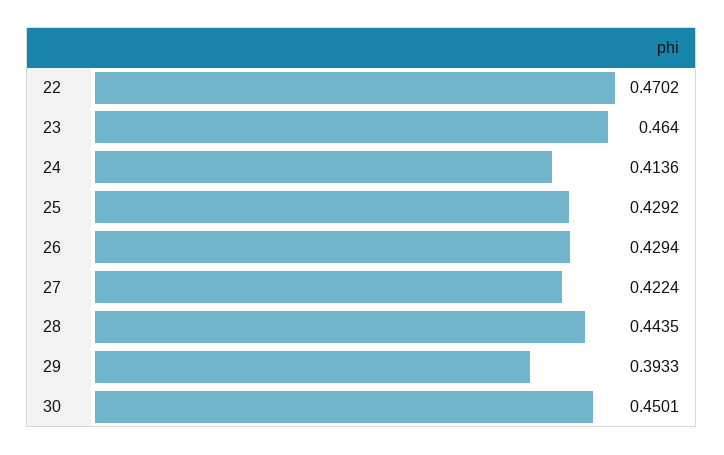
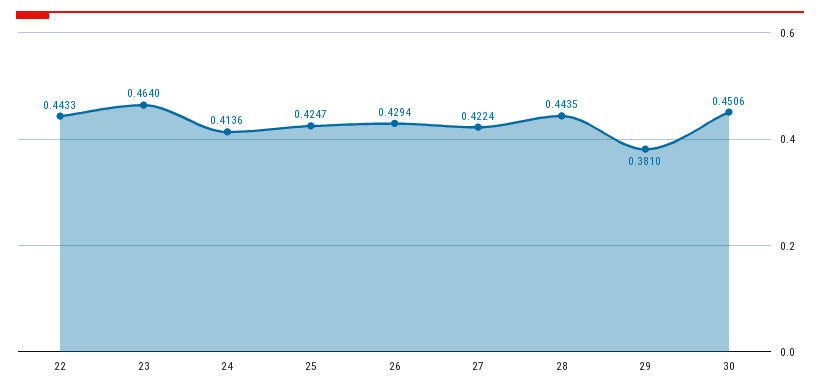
  {
-   "22": 0.4702,
+   "22": 0.4433,
    "23": 0.464,
    "24": 0.4136,
-   "25": 0.4292,
+   "25": 0.4247,
    "26": 0.4294,
    "27": 0.4224,
    "28": 0.4435,
-   "29": 0.3933,
+   "29": 0.381,
-   "30": 0.4501
+   "30": 0.4506
  }

